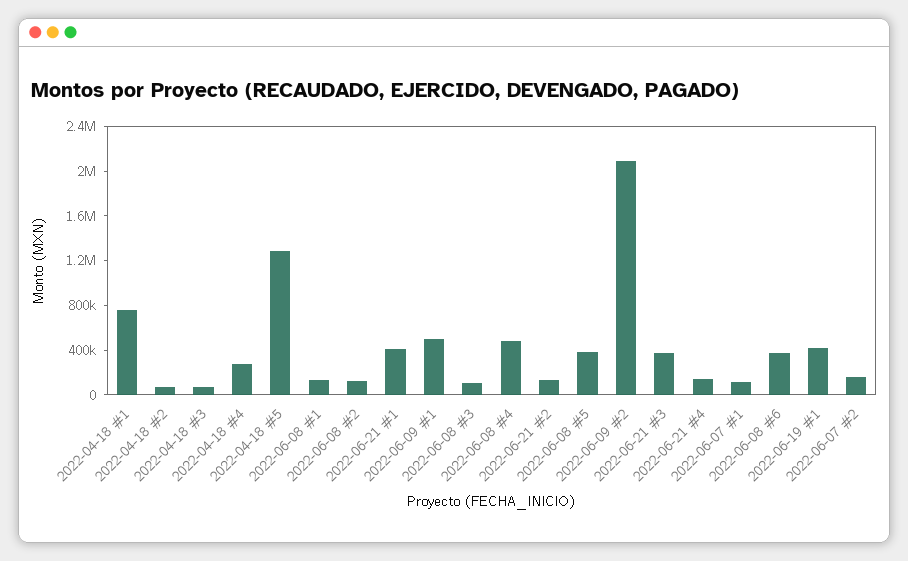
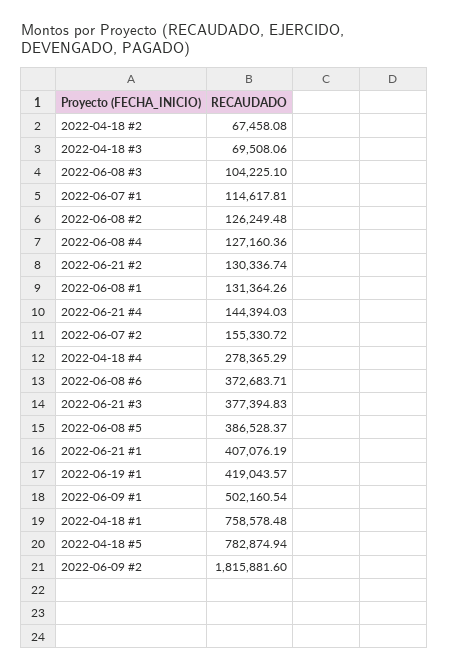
  {
    "2022-04-18 #1": 758578.48,
    "2022-04-18 #2": 67458.08,
    "2022-04-18 #3": 69508.06,
    "2022-04-18 #4": 278365.29,
-   "2022-04-18 #5": 1300000,
+   "2022-04-18 #5": 782874.94,
    "2022-06-08 #1": 131364.26,
    "2022-06-08 #2": 126249.48,
    "2022-06-21 #1": 407076.19,
    "2022-06-09 #1": 502160.54,
    "2022-06-08 #3": 104225.1,
-   "2022-06-08 #4": 500000,
+   "2022-06-08 #4": 127160.36,
    "2022-06-21 #2": 130336.74,
    "2022-06-08 #5": 386528.37,
-   "2022-06-09 #2": 2100000,
+   "2022-06-09 #2": 1815881.6,
    "2022-06-21 #3": 377394.83,
    "2022-06-21 #4": 144394.03,
    "2022-06-07 #1": 114617.81,
    "2022-06-08 #6": 372683.71,
    "2022-06-19 #1": 419043.57,
    "2022-06-07 #2": 155330.72
  }

